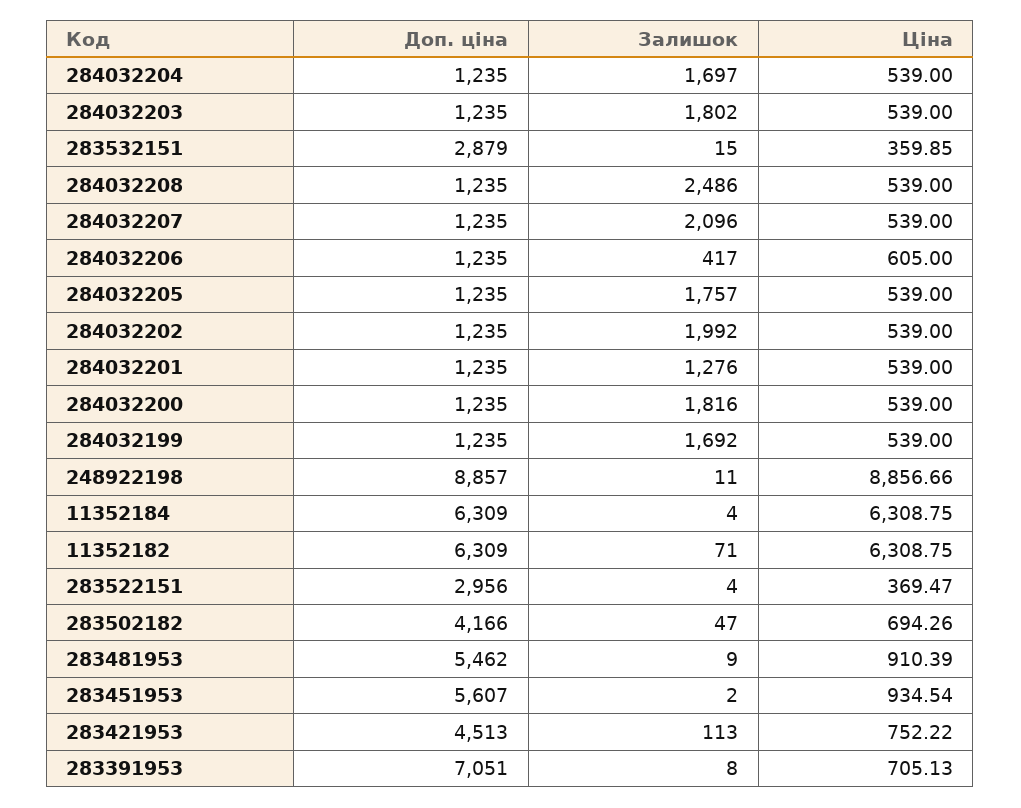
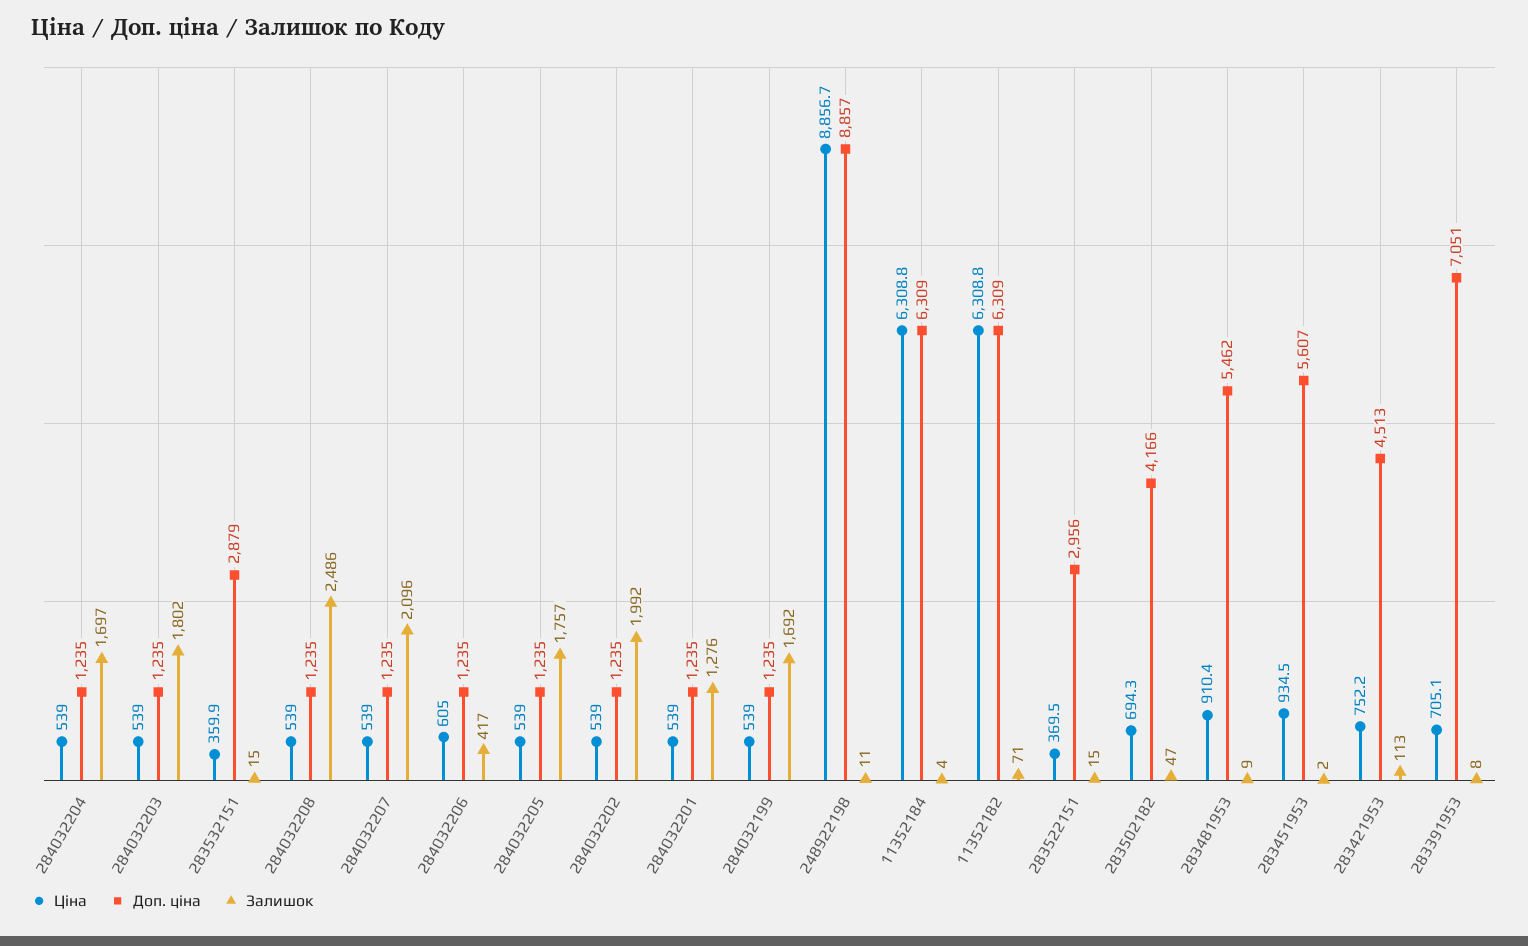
  {
    "Доп. ціна": {
      "284032204": 1235,
      "284032203": 1235,
      "283532151": 2879,
      "284032208": 1235,
      "284032207": 1235,
      "284032206": 1235,
      "284032205": 1235,
      "284032202": 1235,
      "284032201": 1235,
-     "284032200": 1235,
      "284032199": 1235,
      "248922198": 8857,
      "11352184": 6309,
      "11352182": 6309,
      "283522151": 2956,
      "283502182": 4166,
      "283481953": 5462,
      "283451953": 5607,
      "283421953": 4513,
      "283391953": 7051
    },
    "Залишок": {
      "284032204": 1697,
      "284032203": 1802,
      "283532151": 15,
      "284032208": 2486,
      "284032207": 2096,
      "284032206": 417,
      "284032205": 1757,
      "284032202": 1992,
      "284032201": 1276,
-     "284032200": 1816,
      "284032199": 1692,
      "248922198": 11,
      "11352184": 4,
      "11352182": 71,
-     "283522151": 4,
+     "283522151": 15,
      "283502182": 47,
      "283481953": 9,
      "283451953": 2,
      "283421953": 113,
      "283391953": 8
    },
    "Ціна": {
      "284032204": 539,
      "284032203": 539,
      "283532151": 359.85,
      "284032208": 539,
      "284032207": 539,
      "284032206": 605,
      "284032205": 539,
      "284032202": 539,
      "284032201": 539,
-     "284032200": 539,
      "284032199": 539,
      "248922198": 8856.66,
      "11352184": 6308.75,
      "11352182": 6308.75,
      "283522151": 369.47,
      "283502182": 694.26,
      "283481953": 910.39,
      "283451953": 934.54,
      "283421953": 752.22,
      "283391953": 705.13
    }
  }

